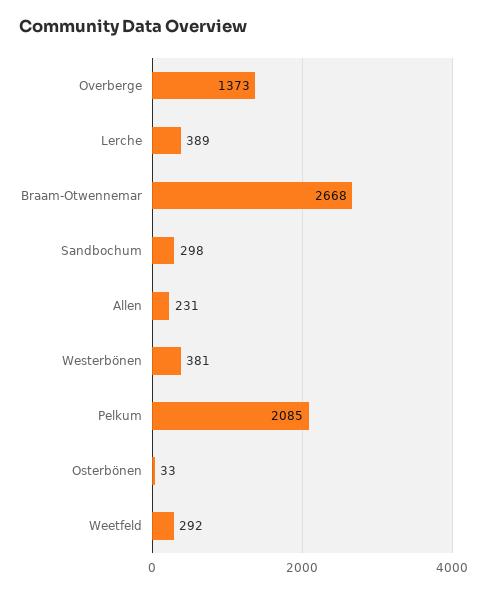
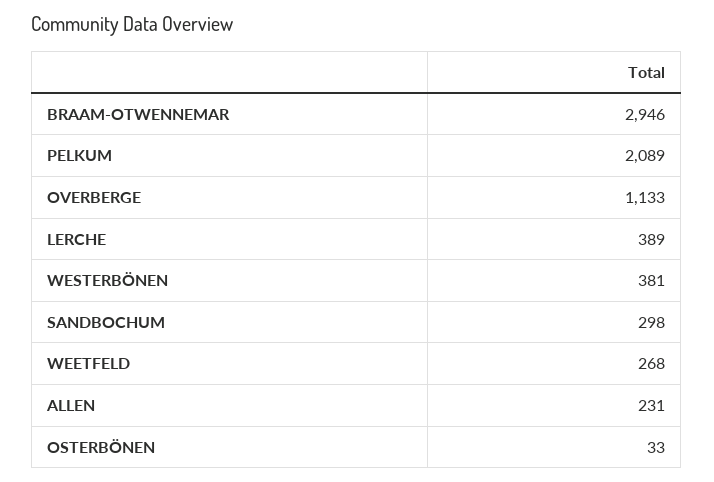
  {
-   "Overberge": 1373,
+   "Overberge": 1133,
    "Lerche": 389,
-   "Braam-Otwennemar": 2668,
+   "Braam-Otwennemar": 2946,
    "Sandbochum": 298,
    "Allen": 231,
    "Westerbönen": 381,
-   "Pelkum": 2085,
+   "Pelkum": 2089,
    "Osterbönen": 33,
-   "Weetfeld": 292
+   "Weetfeld": 268
  }

